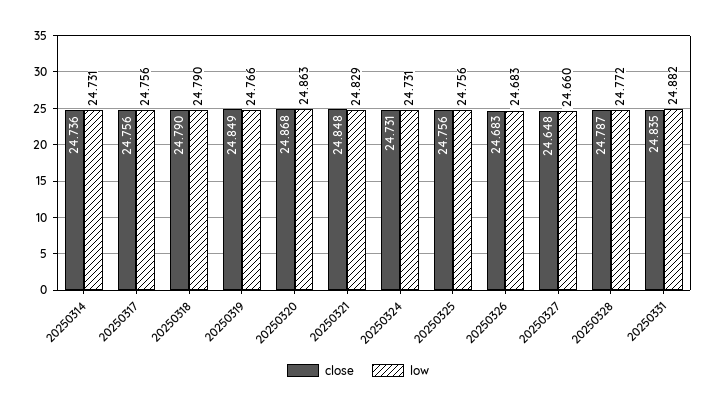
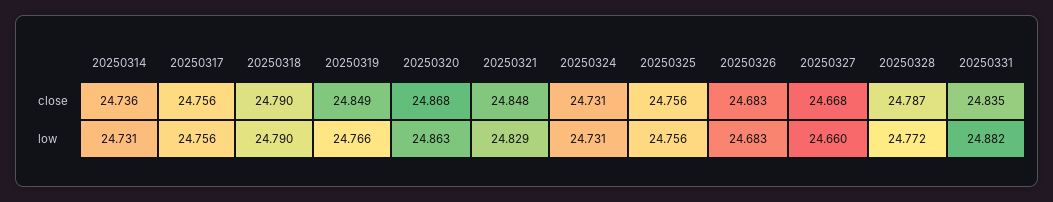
  {
    "close": {
      "20250314": 24.736,
      "20250317": 24.756,
      "20250318": 24.79,
      "20250319": 24.849,
      "20250320": 24.868,
      "20250321": 24.848,
      "20250324": 24.731,
      "20250325": 24.756,
      "20250326": 24.683,
-     "20250327": 24.648,
+     "20250327": 24.668,
      "20250328": 24.787,
      "20250331": 24.835
    },
    "low": {
      "20250314": 24.731,
      "20250317": 24.756,
      "20250318": 24.79,
      "20250319": 24.766,
      "20250320": 24.863,
      "20250321": 24.829,
      "20250324": 24.731,
      "20250325": 24.756,
      "20250326": 24.683,
      "20250327": 24.66,
      "20250328": 24.772,
      "20250331": 24.882
    }
  }

